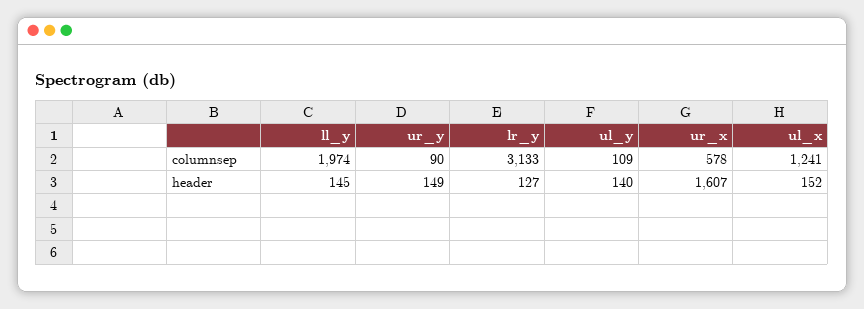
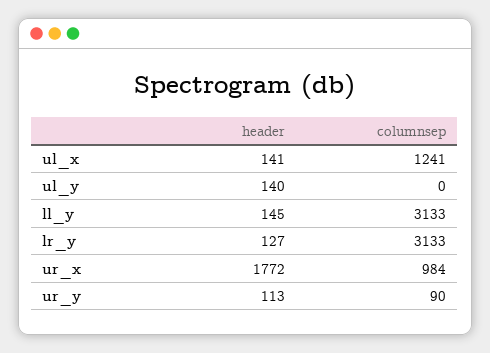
  {
    "ll_y": {
-     "columnsep": 1974,
+     "columnsep": 3133,
      "header": 145
    },
    "ur_y": {
      "columnsep": 90,
-     "header": 149
+     "header": 113
    },
    "lr_y": {
      "columnsep": 3133,
      "header": 127
    },
    "ul_y": {
-     "columnsep": 109,
+     "columnsep": 0,
      "header": 140
    },
    "ur_x": {
-     "columnsep": 578,
+     "columnsep": 984,
-     "header": 1607
+     "header": 1772
    },
    "ul_x": {
      "columnsep": 1241,
-     "header": 152
+     "header": 141
    }
  }

